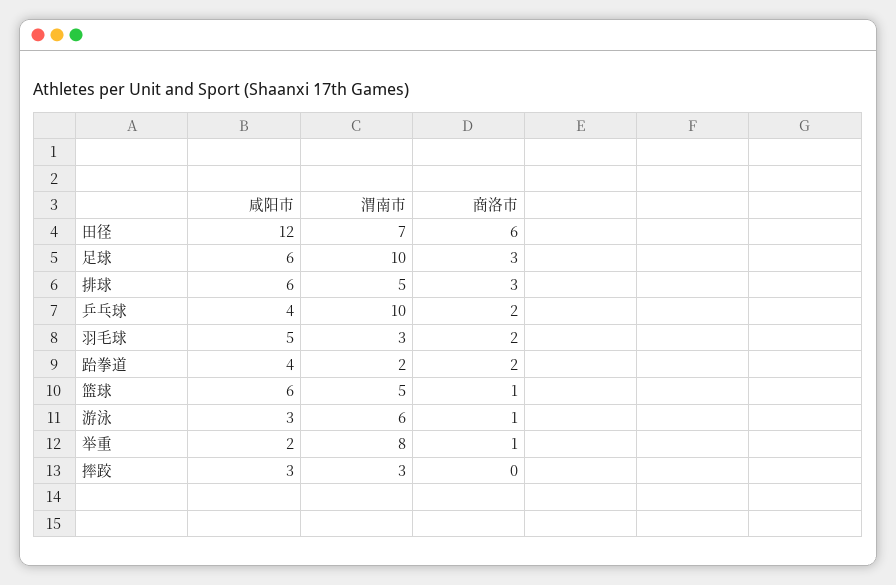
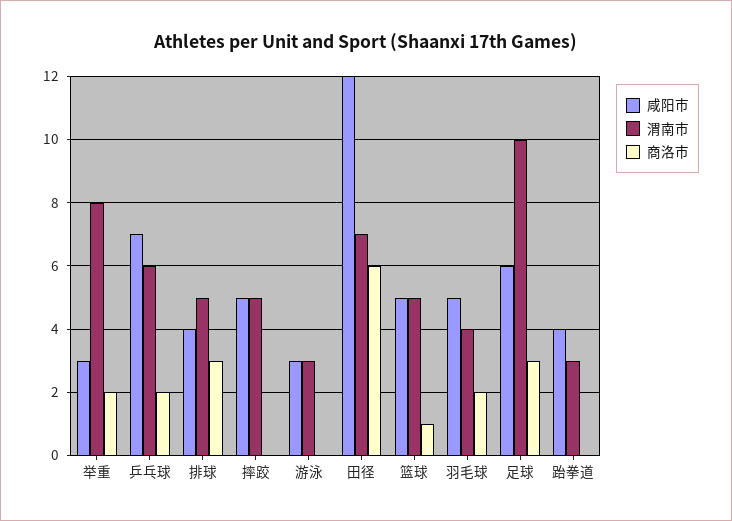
  {
    "咸阳市": {
      "田径": 12,
      "足球": 6,
-     "排球": 6,
+     "排球": 4,
-     "乒乓球": 4,
+     "乒乓球": 7,
      "羽毛球": 5,
      "跆拳道": 4,
-     "篮球": 6,
+     "篮球": 5,
      "游泳": 3,
-     "举重": 2,
+     "举重": 3,
-     "摔跤": 3
+     "摔跤": 5
    },
    "渭南市": {
      "田径": 7,
      "足球": 10,
      "排球": 5,
-     "乒乓球": 10,
+     "乒乓球": 6,
-     "羽毛球": 3,
+     "羽毛球": 4,
-     "跆拳道": 2,
+     "跆拳道": 3,
      "篮球": 5,
-     "游泳": 6,
+     "游泳": 3,
      "举重": 8,
-     "摔跤": 3
+     "摔跤": 5
    },
    "商洛市": {
      "田径": 6,
      "足球": 3,
      "排球": 3,
      "乒乓球": 2,
      "羽毛球": 2,
-     "跆拳道": 2,
+     "跆拳道": 0,
      "篮球": 1,
-     "游泳": 1,
+     "游泳": 0,
-     "举重": 1,
+     "举重": 2,
      "摔跤": 0
    }
  }

